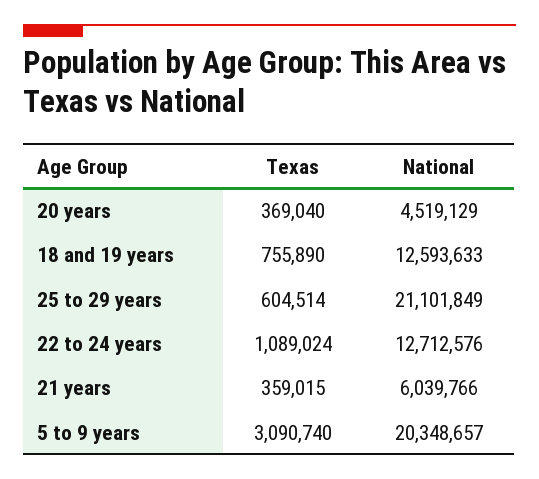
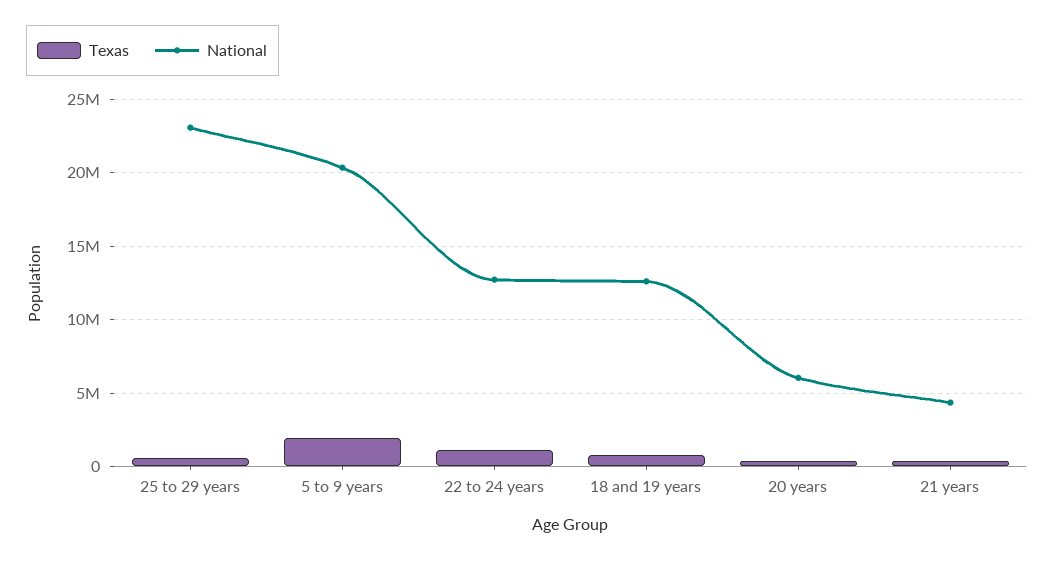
  {
    "Texas": {
      "20 years": 369040,
      "18 and 19 years": 755890,
      "25 to 29 years": 604514,
      "22 to 24 years": 1089024,
      "21 years": 359015,
-     "5 to 9 years": 3090740
+     "5 to 9 years": 2000000
    },
    "National": {
-     "20 years": 4519129,
+     "20 years": 6000000,
      "18 and 19 years": 12593633,
-     "25 to 29 years": 21101849,
+     "25 to 29 years": 23000000,
      "22 to 24 years": 12712576,
-     "21 years": 6039766,
+     "21 years": 4500000,
      "5 to 9 years": 20348657
    }
  }

